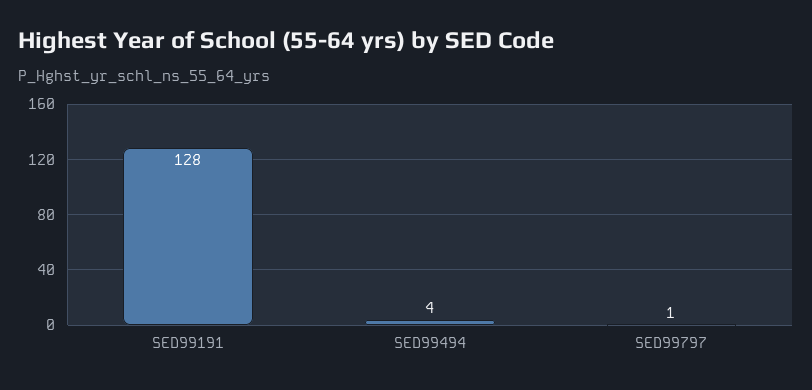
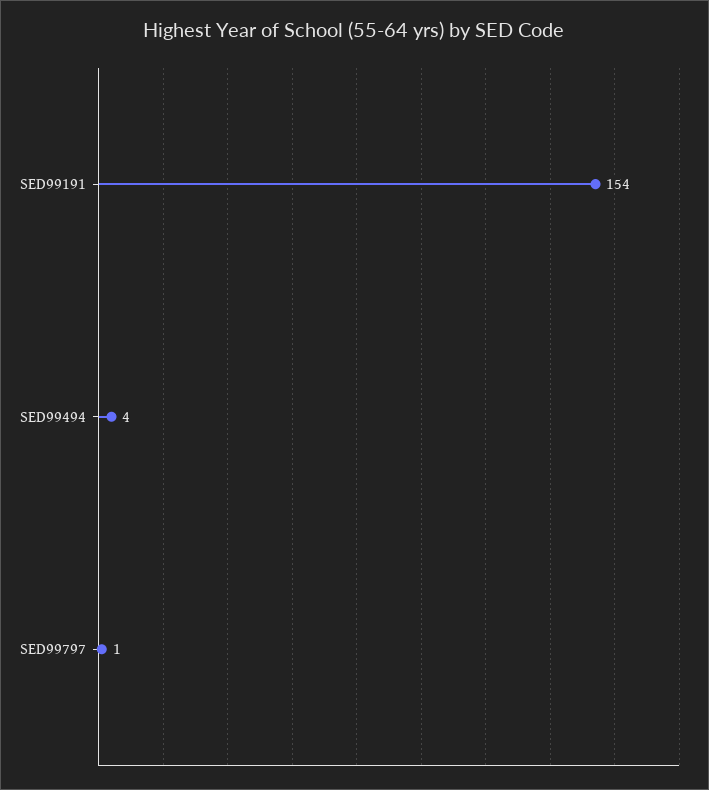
  {
-   "SED99191": 128,
+   "SED99191": 154,
    "SED99494": 4,
    "SED99797": 1
  }

